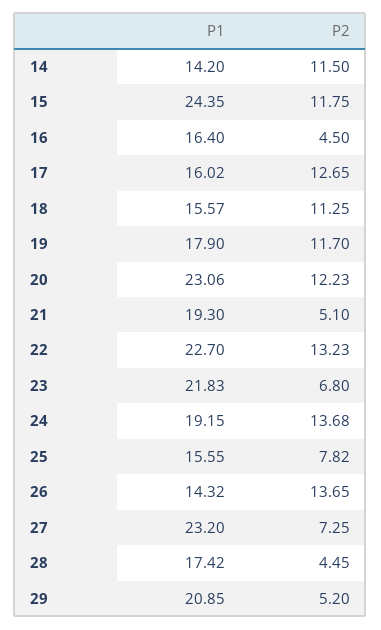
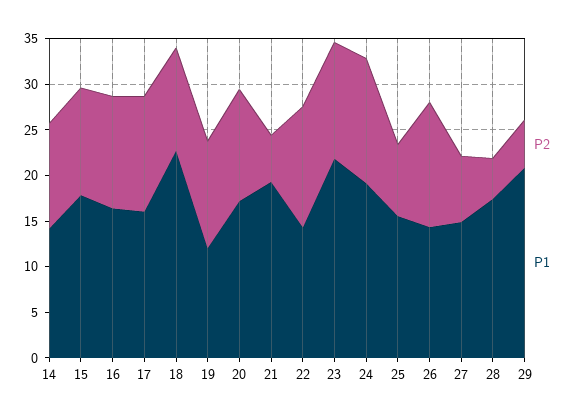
  {
    "P1": {
      "14": 14.2,
-     "15": 24.35,
+     "15": 18,
      "16": 16.4,
      "17": 16.02,
-     "18": 15.57,
+     "18": 23,
-     "19": 17.9,
+     "19": 12,
-     "20": 23.06,
+     "20": 17,
      "21": 19.3,
-     "22": 22.7,
+     "22": 14,
      "23": 21.83,
      "24": 19.15,
      "25": 15.55,
      "26": 14.32,
-     "27": 23.2,
+     "27": 15,
      "28": 17.42,
      "29": 20.85
    },
    "P2": {
      "14": 11.5,
      "15": 11.75,
-     "16": 4.5,
+     "16": 12,
      "17": 12.65,
      "18": 11.25,
      "19": 11.7,
      "20": 12.23,
      "21": 5.1,
      "22": 13.23,
-     "23": 6.8,
+     "23": 13,
      "24": 13.68,
      "25": 7.82,
      "26": 13.65,
      "27": 7.25,
      "28": 4.45,
      "29": 5.2
    }
  }

